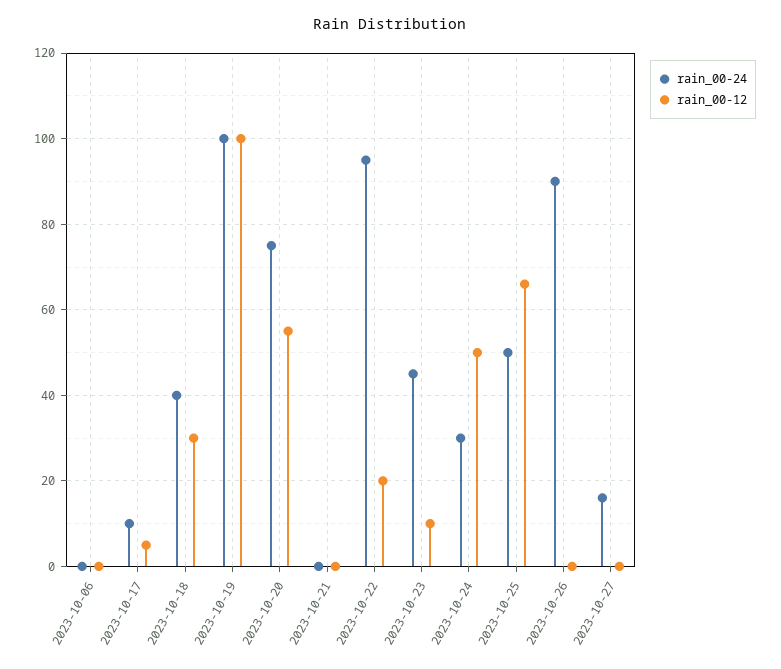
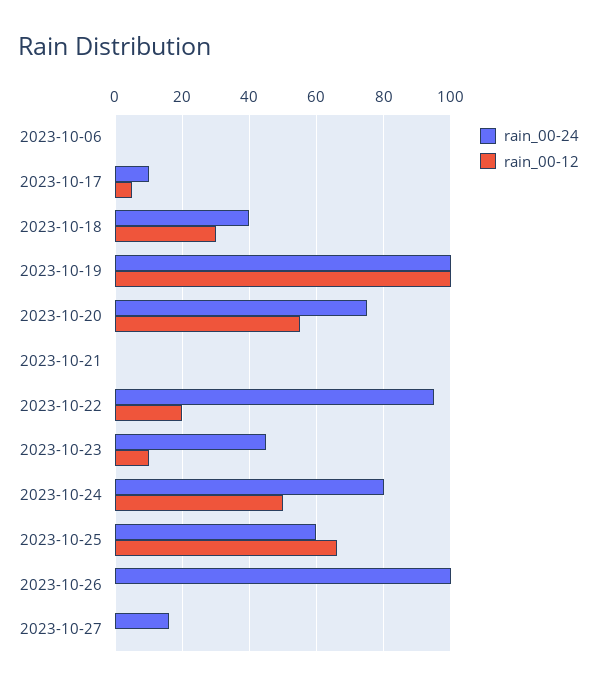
  {
    "rain_00-24": {
      "2023-10-06": 0,
      "2023-10-17": 10,
      "2023-10-18": 40,
      "2023-10-19": 100,
      "2023-10-20": 75,
      "2023-10-21": 0,
      "2023-10-22": 95,
      "2023-10-23": 45,
-     "2023-10-24": 30,
+     "2023-10-24": 80,
-     "2023-10-25": 50,
+     "2023-10-25": 60,
-     "2023-10-26": 90,
+     "2023-10-26": 100,
      "2023-10-27": 15
    },
    "rain_00-12": {
      "2023-10-06": 0,
      "2023-10-17": 5,
      "2023-10-18": 30,
      "2023-10-19": 100,
      "2023-10-20": 55,
      "2023-10-21": 0,
      "2023-10-22": 20,
      "2023-10-23": 10,
      "2023-10-24": 50,
      "2023-10-25": 65,
      "2023-10-26": 0,
      "2023-10-27": 0
    }
  }

